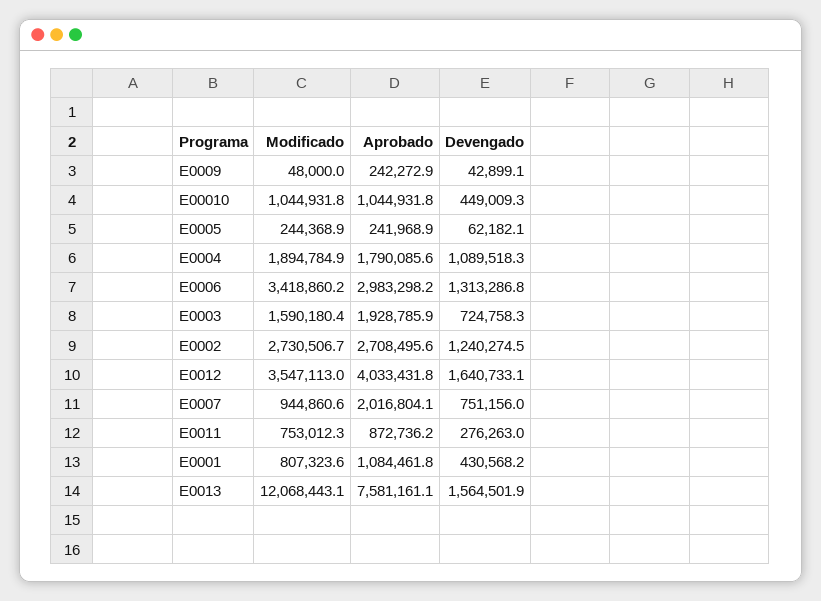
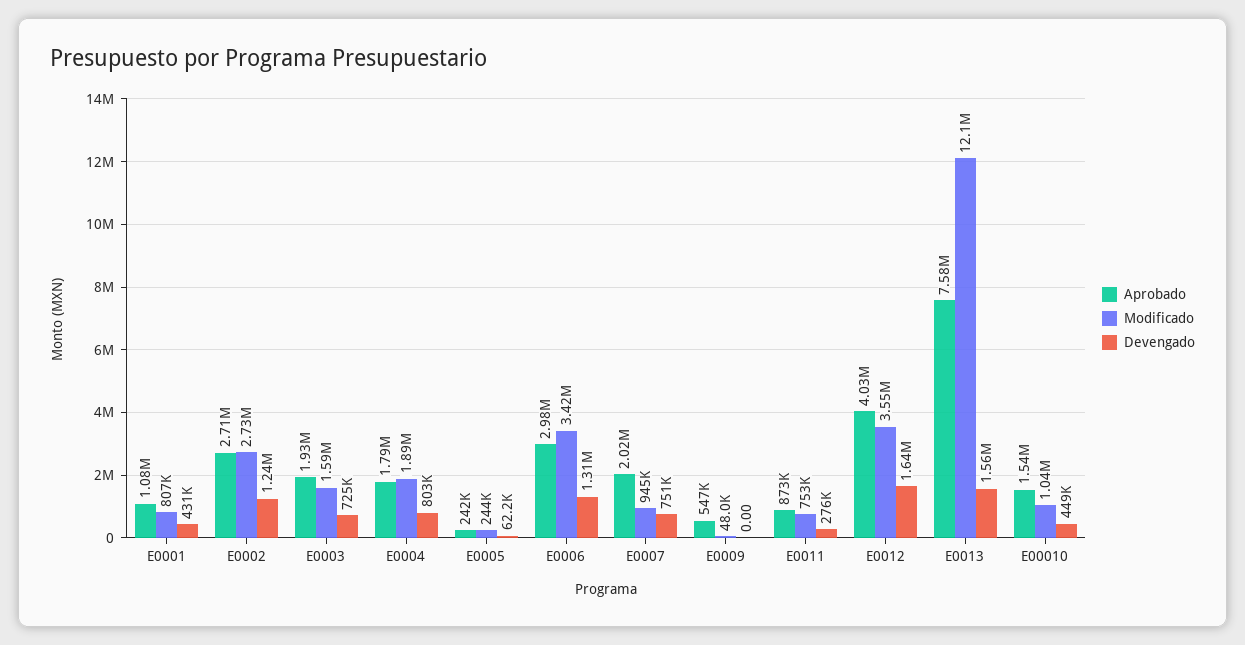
  {
    "Modificado": {
      "E0009": 48000,
      "E00010": 1044931.8,
      "E0005": 244368.9,
      "E0004": 1894784.9,
      "E0006": 3418860.2,
      "E0003": 1590180.4,
      "E0002": 2730506.7,
      "E0012": 3547113,
      "E0007": 944860.6,
      "E0011": 753012.3,
      "E0001": 807323.6,
      "E0013": 12068443.1
    },
    "Aprobado": {
-     "E0009": 242272.9,
+     "E0009": 547000,
-     "E00010": 1044931.8,
+     "E00010": 1540000,
      "E0005": 241968.9,
      "E0004": 1790085.6,
      "E0006": 2983298.2,
      "E0003": 1928785.9,
      "E0002": 2708495.6,
      "E0012": 4033431.8,
      "E0007": 2016804.1,
      "E0011": 872736.2,
      "E0001": 1084461.8,
      "E0013": 7581161.1
    },
    "Devengado": {
-     "E0009": 42899.1,
+     "E0009": 0,
      "E00010": 449009.3,
      "E0005": 62182.1,
-     "E0004": 1089518.3,
+     "E0004": 803000,
      "E0006": 1313286.8,
      "E0003": 724758.3,
      "E0002": 1240274.5,
      "E0012": 1640733.1,
      "E0007": 751156,
      "E0011": 276263,
      "E0001": 430568.2,
      "E0013": 1564501.9
    }
  }

